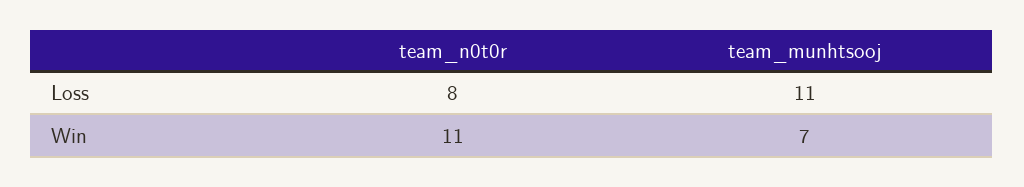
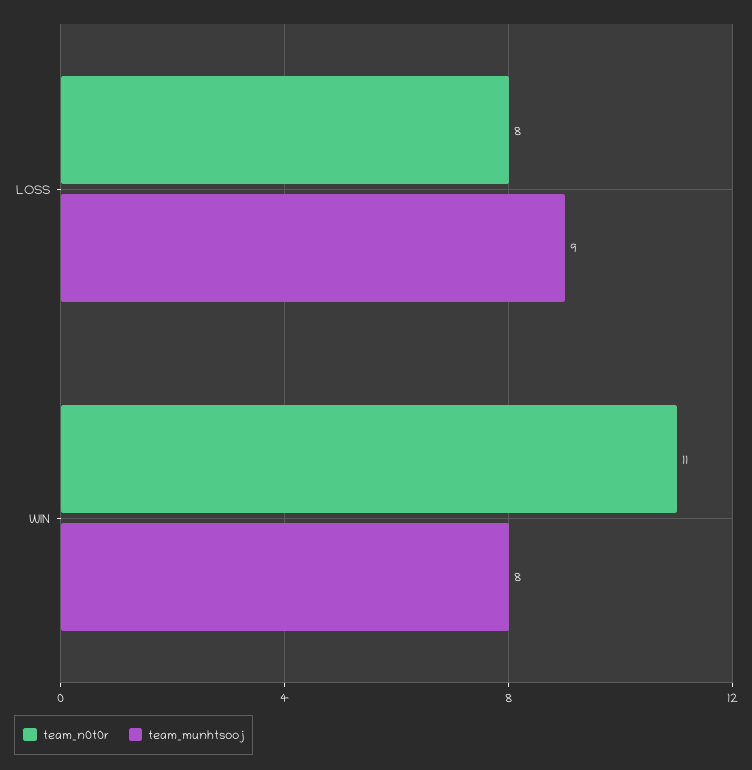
  {
    "team_n0t0r": {
      "Loss": 8,
      "Win": 11
    },
    "team_munhtsooj": {
-     "Loss": 11,
+     "Loss": 9,
-     "Win": 7
+     "Win": 8
    }
  }

